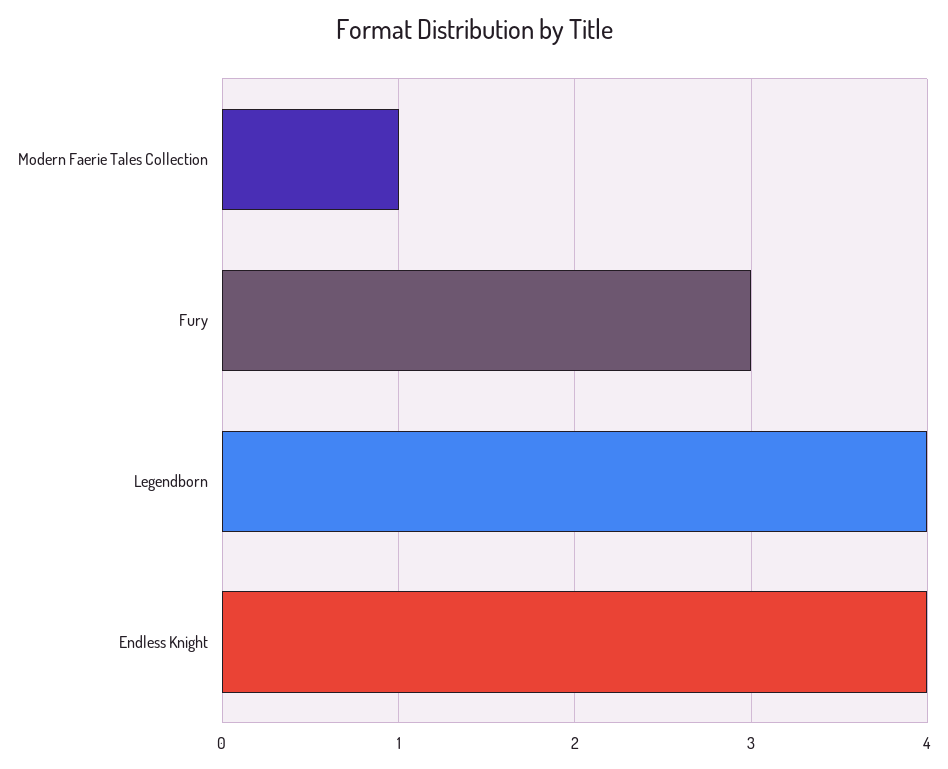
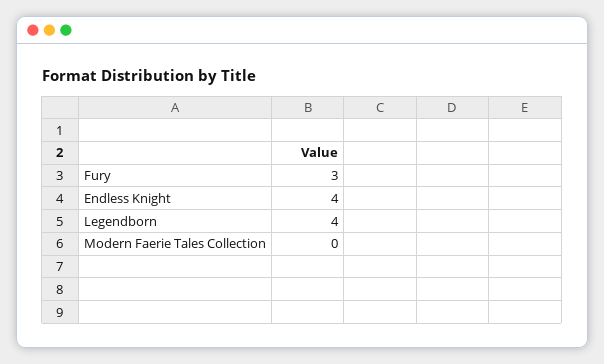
  {
-   "Modern Faerie Tales Collection": 1,
+   "Modern Faerie Tales Collection": 0,
    "Fury": 3,
    "Legendborn": 4,
    "Endless Knight": 4
  }

